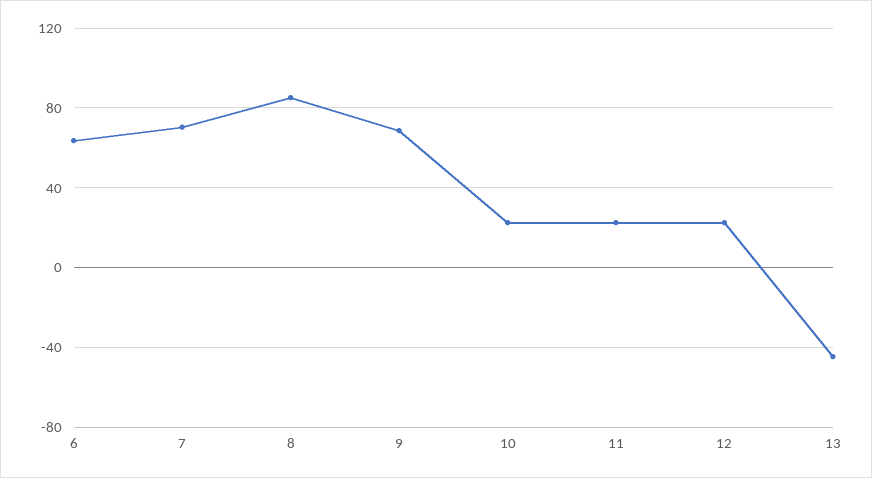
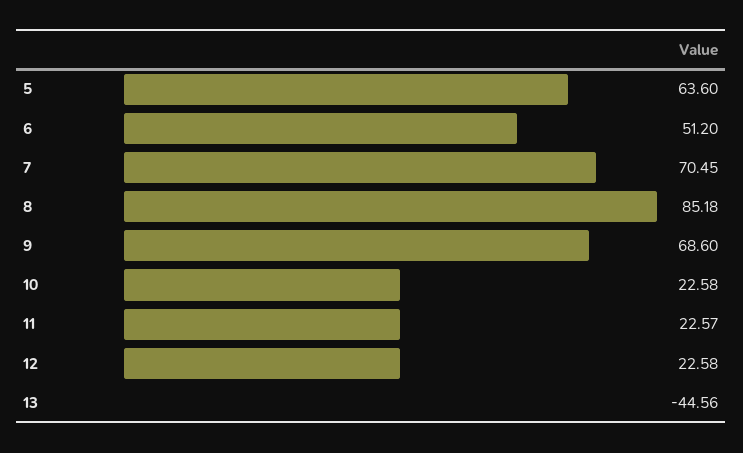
  {
-   "6": 65,
+   "6": 51.2,
    "7": 70.45,
    "8": 85.18,
    "9": 68.6,
    "10": 22.58,
    "11": 22.57,
    "12": 22.58,
-   "13": -44.56
+   "13": -44.56,
+   "5": 63.6
  }

